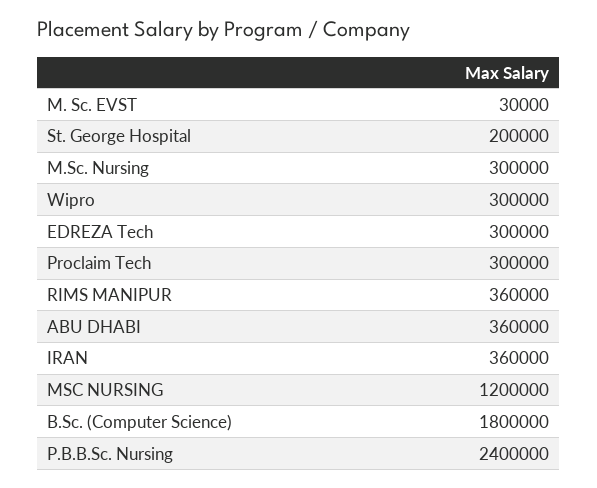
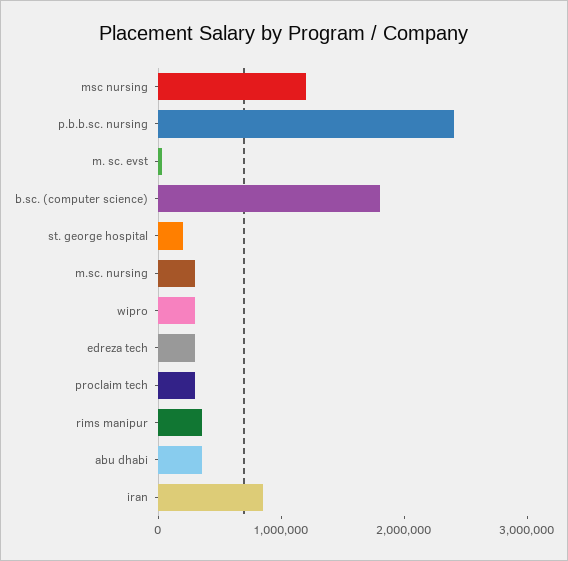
  {
    "M. Sc. EVST": 30000,
    "St. George Hospital": 200000,
    "M.Sc. Nursing": 300000,
    "Wipro": 300000,
    "EDREZA Tech": 300000,
    "Proclaim Tech": 300000,
    "RIMS MANIPUR": 360000,
    "ABU DHABI": 360000,
-   "IRAN": 360000,
+   "IRAN": 800000,
    "MSC NURSING": 1200000,
    "B.Sc. (Computer Science)": 1800000,
    "P.B.B.Sc. Nursing": 2400000
  }

